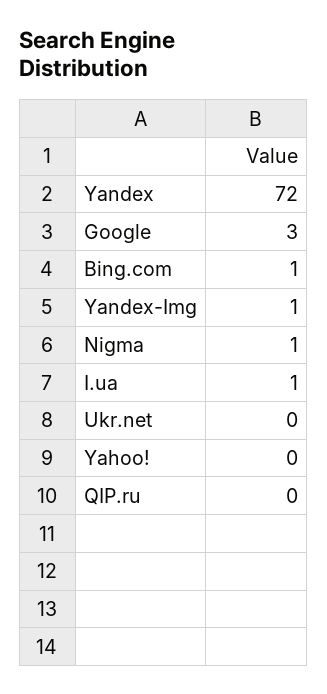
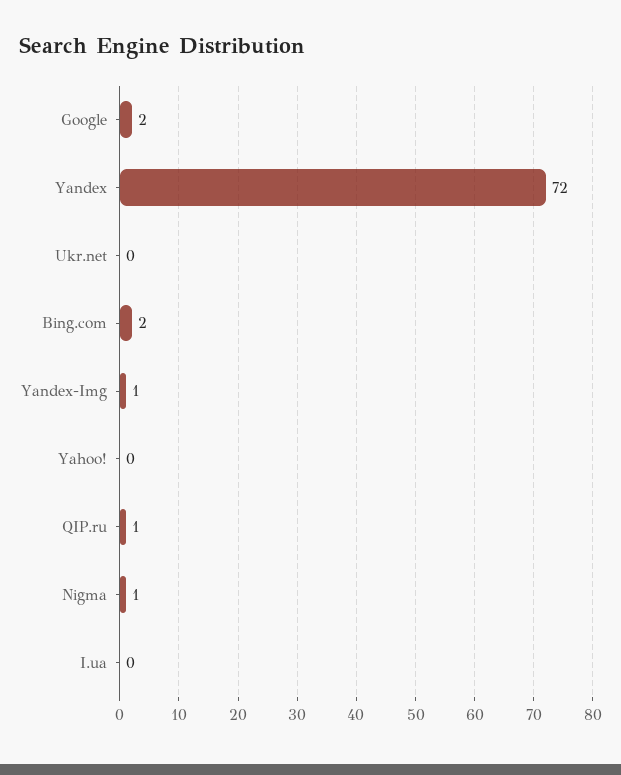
  {
    "Yandex": 72,
-   "Google": 3,
+   "Google": 2,
-   "Bing.com": 1,
+   "Bing.com": 2,
    "Yandex-Img": 1,
    "Nigma": 1,
-   "I.ua": 1,
+   "I.ua": 0,
    "Ukr.net": 0,
    "Yahoo!": 0,
-   "QIP.ru": 0
+   "QIP.ru": 1
  }

